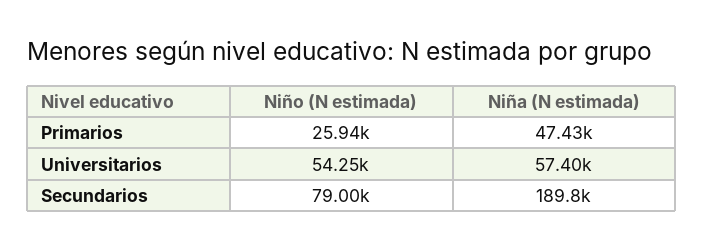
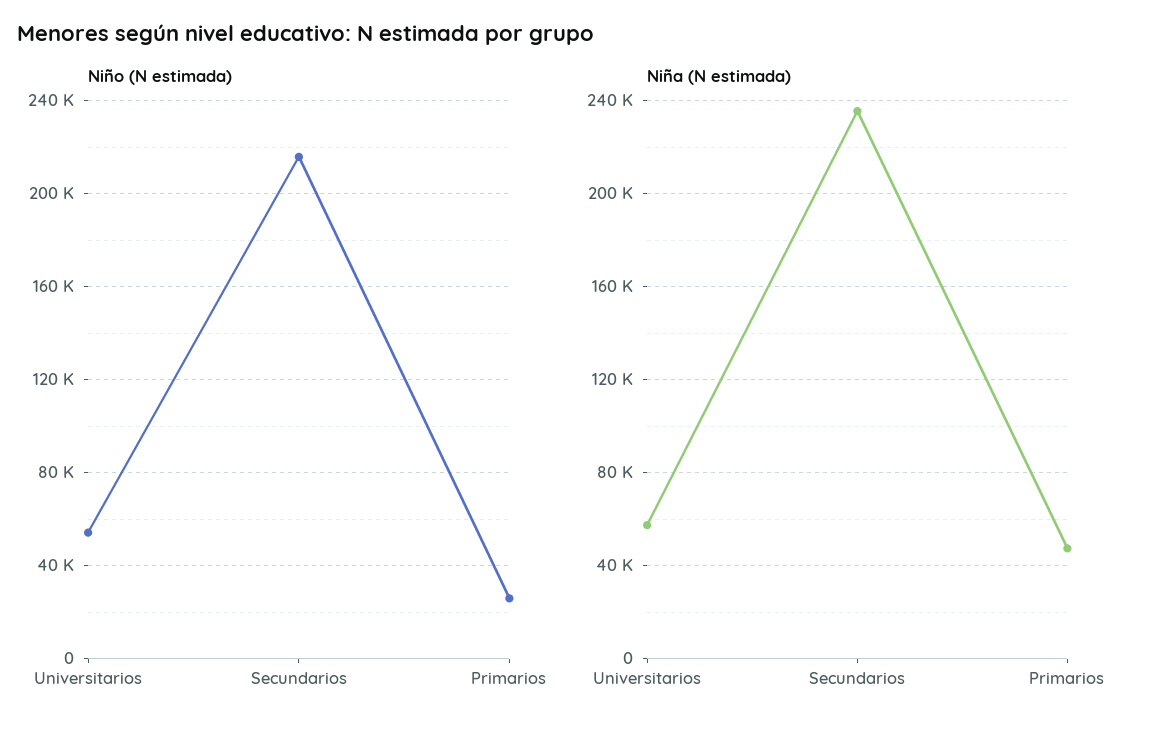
  {
    "Niño (N estimada)": {
      "Primarios": 25940,
      "Universitarios": 54250,
-     "Secundarios": 79000
+     "Secundarios": 215000
    },
    "Niña (N estimada)": {
      "Primarios": 47430,
      "Universitarios": 57400,
-     "Secundarios": 189800
+     "Secundarios": 235000
    }
  }

